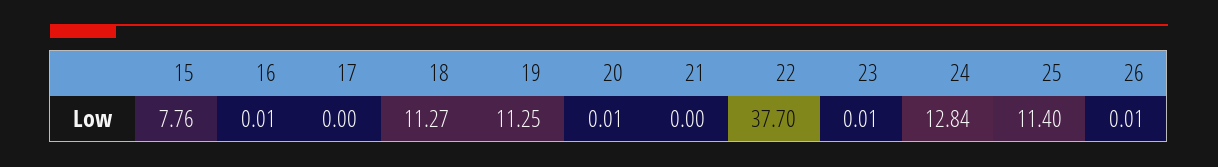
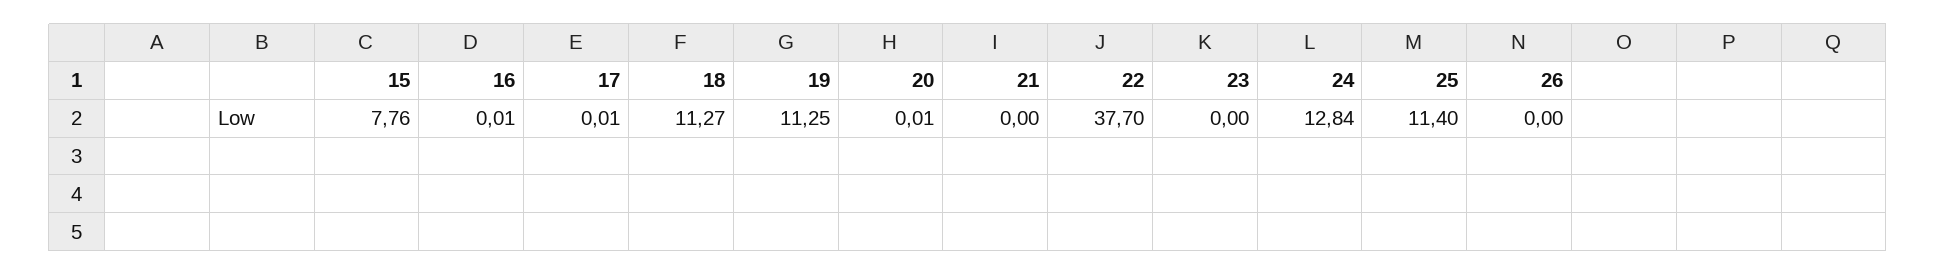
  {
    "15": 7.76,
    "16": 0.01,
-   "17": 0,
+   "17": 0.01,
    "18": 11.27,
    "19": 11.25,
    "20": 0.01,
    "21": 0,
    "22": 37.7,
-   "23": 0.01,
+   "23": 0,
    "24": 12.84,
    "25": 11.4,
-   "26": 0.01
+   "26": 0
  }

